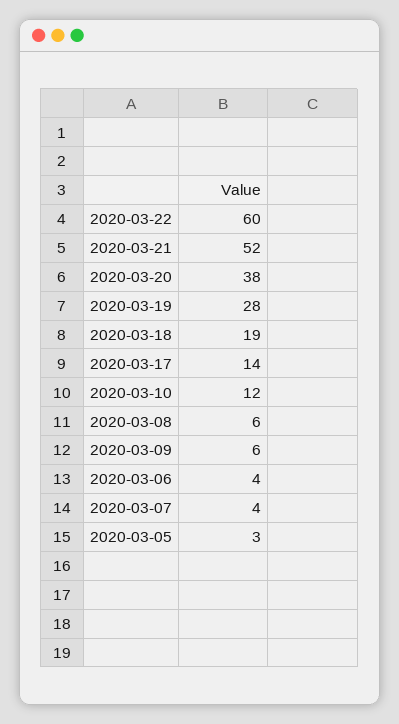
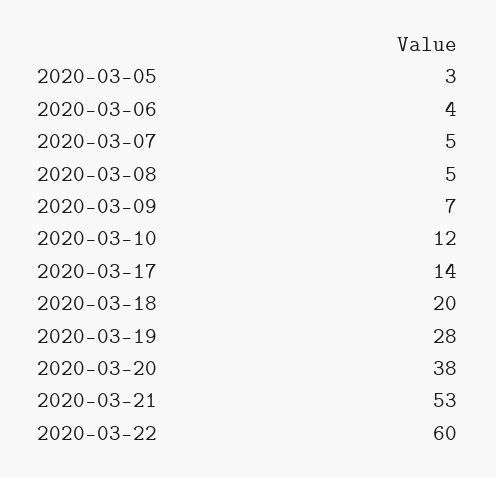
  {
    "2020-03-22": 60,
-   "2020-03-21": 52,
+   "2020-03-21": 53,
    "2020-03-20": 38,
    "2020-03-19": 28,
-   "2020-03-18": 19,
+   "2020-03-18": 20,
    "2020-03-17": 14,
    "2020-03-10": 12,
-   "2020-03-08": 6,
+   "2020-03-08": 5,
-   "2020-03-09": 6,
+   "2020-03-09": 7,
    "2020-03-06": 4,
-   "2020-03-07": 4,
+   "2020-03-07": 5,
    "2020-03-05": 3
  }

